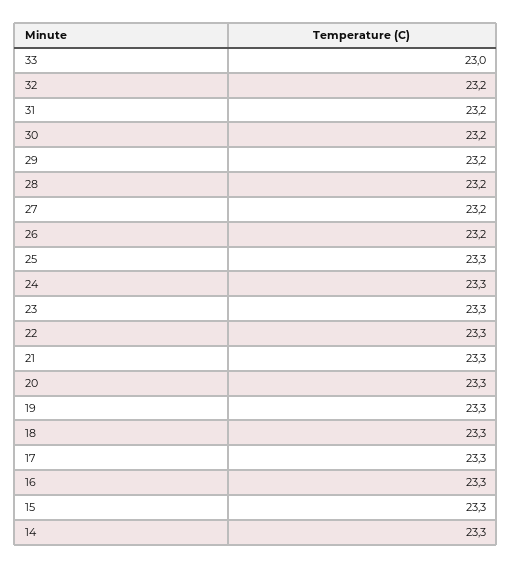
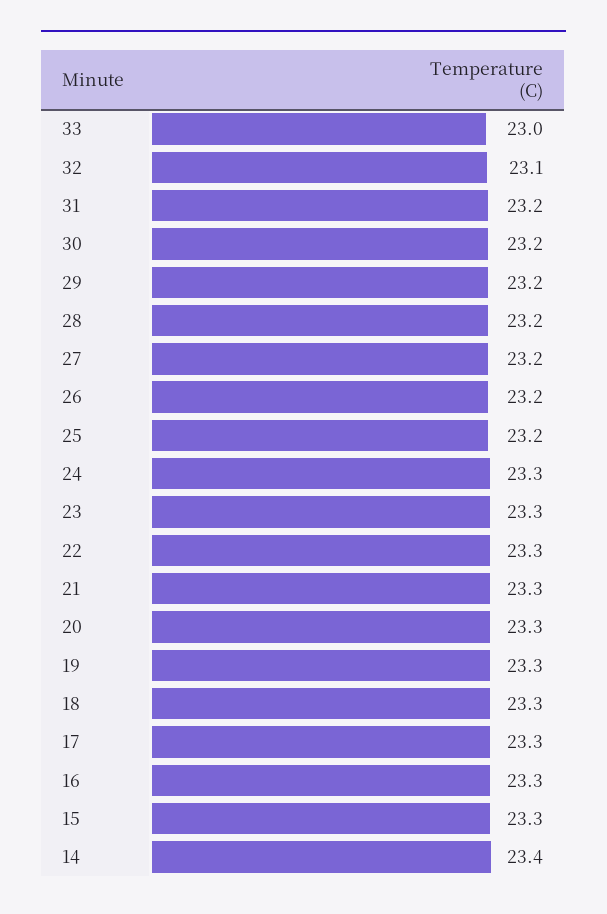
  {
    "33": 23,
-   "32": 23.2,
+   "32": 23.1,
    "31": 23.2,
    "30": 23.2,
    "29": 23.2,
    "28": 23.2,
    "27": 23.2,
    "26": 23.2,
-   "25": 23.3,
+   "25": 23.2,
    "24": 23.3,
    "23": 23.3,
    "22": 23.3,
    "21": 23.3,
    "20": 23.3,
    "19": 23.3,
    "18": 23.3,
    "17": 23.3,
    "16": 23.3,
    "15": 23.3,
-   "14": 23.3
+   "14": 23.4
  }

